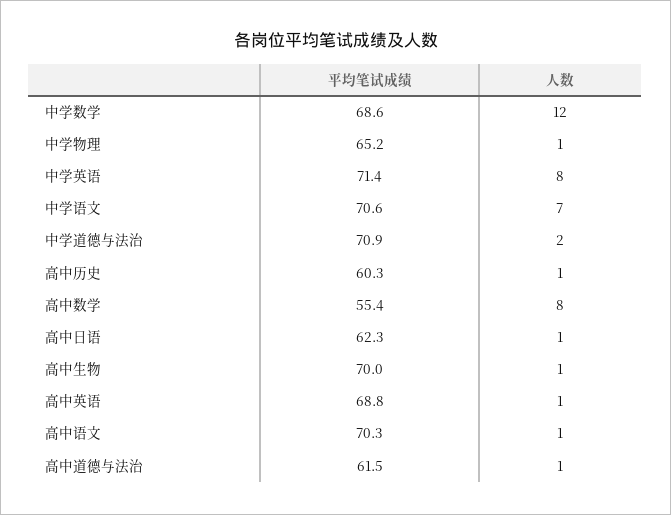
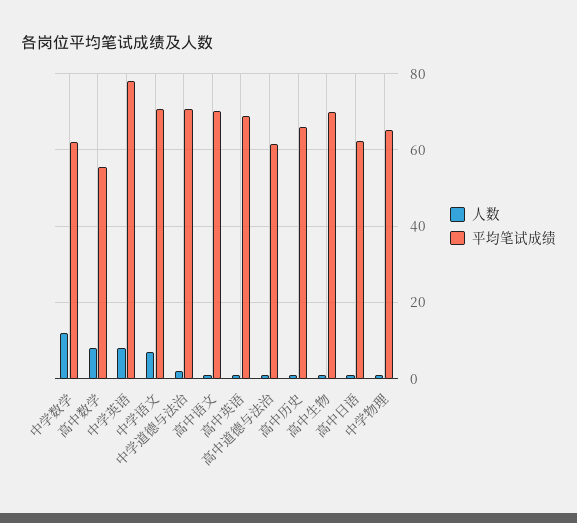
  {
    "平均笔试成绩": {
-     "中学数学": 68.6,
+     "中学数学": 62,
      "中学物理": 65.2,
-     "中学英语": 71.4,
+     "中学英语": 78,
      "中学语文": 70.6,
      "中学道德与法治": 70.9,
-     "高中历史": 60.3,
+     "高中历史": 66,
      "高中数学": 55.4,
      "高中日语": 62.3,
      "高中生物": 70,
      "高中英语": 68.8,
      "高中语文": 70.3,
      "高中道德与法治": 61.5
    },
    "人数": {
      "中学数学": 12,
      "中学物理": 1,
      "中学英语": 8,
      "中学语文": 7,
      "中学道德与法治": 2,
      "高中历史": 1,
      "高中数学": 8,
      "高中日语": 1,
      "高中生物": 1,
      "高中英语": 1,
      "高中语文": 1,
      "高中道德与法治": 1
    }
  }

